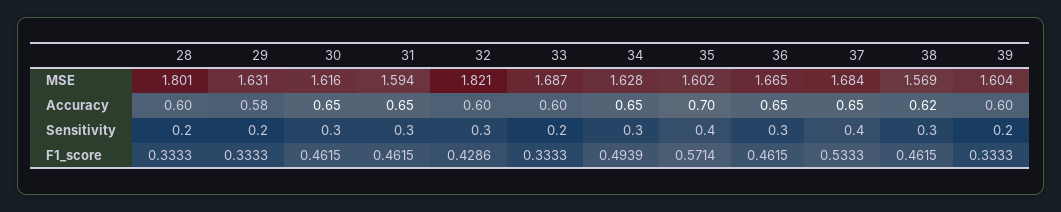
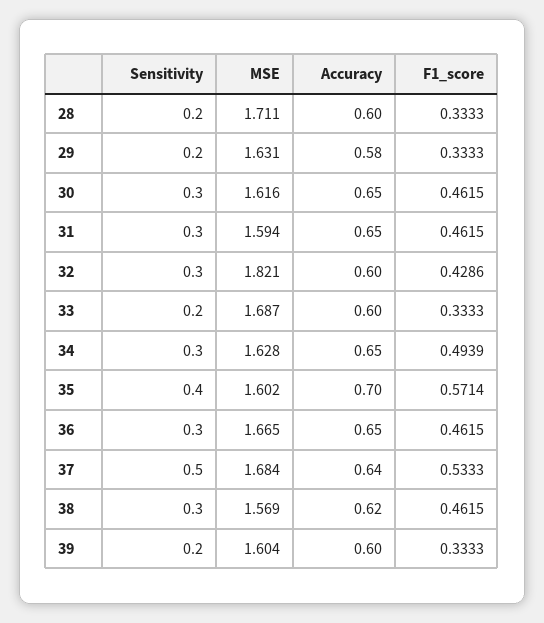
  {
    "28": {
-     "MSE": 1.801,
+     "MSE": 1.711,
      "Accuracy": 0.6,
      "Sensitivity": 0.2,
      "F1_score": 0.3333
    },
    "29": {
      "MSE": 1.631,
      "Accuracy": 0.58,
      "Sensitivity": 0.2,
      "F1_score": 0.3333
    },
    "30": {
      "MSE": 1.616,
      "Accuracy": 0.65,
      "Sensitivity": 0.3,
      "F1_score": 0.4615
    },
    "31": {
      "MSE": 1.594,
      "Accuracy": 0.65,
      "Sensitivity": 0.3,
      "F1_score": 0.4615
    },
    "32": {
      "MSE": 1.821,
      "Accuracy": 0.6,
      "Sensitivity": 0.3,
      "F1_score": 0.4286
    },
    "33": {
      "MSE": 1.687,
      "Accuracy": 0.6,
      "Sensitivity": 0.2,
      "F1_score": 0.3333
    },
    "34": {
      "MSE": 1.628,
      "Accuracy": 0.65,
      "Sensitivity": 0.3,
      "F1_score": 0.4939
    },
    "35": {
      "MSE": 1.602,
      "Accuracy": 0.7,
      "Sensitivity": 0.4,
      "F1_score": 0.5714
    },
    "36": {
      "MSE": 1.665,
      "Accuracy": 0.65,
      "Sensitivity": 0.3,
      "F1_score": 0.4615
    },
    "37": {
      "MSE": 1.684,
-     "Accuracy": 0.65,
+     "Accuracy": 0.64,
-     "Sensitivity": 0.4,
+     "Sensitivity": 0.5,
      "F1_score": 0.5333
    },
    "38": {
      "MSE": 1.569,
      "Accuracy": 0.62,
      "Sensitivity": 0.3,
      "F1_score": 0.4615
    },
    "39": {
      "MSE": 1.604,
      "Accuracy": 0.6,
      "Sensitivity": 0.2,
      "F1_score": 0.3333
    }
  }

